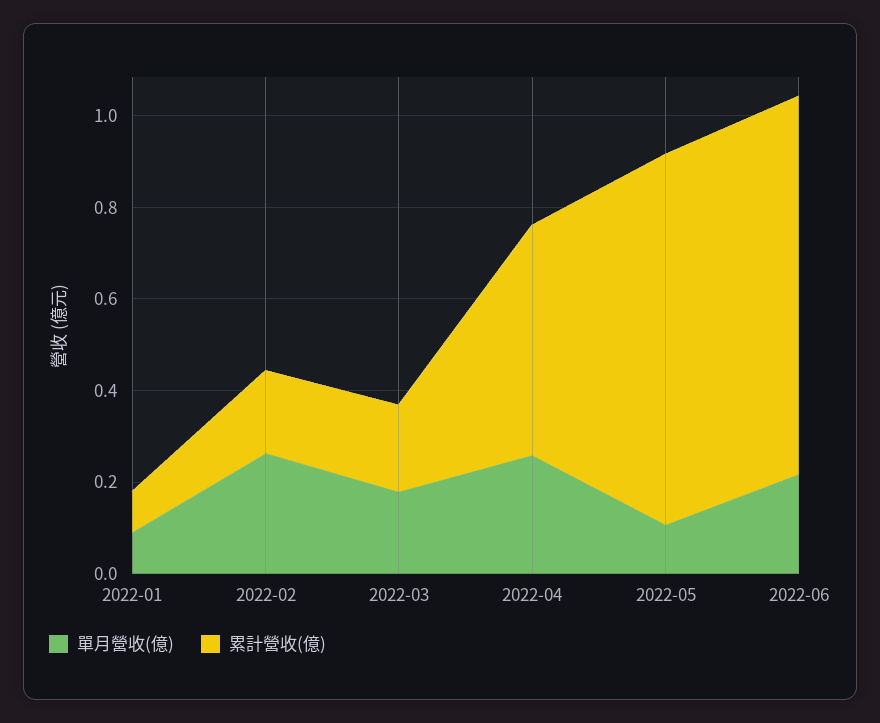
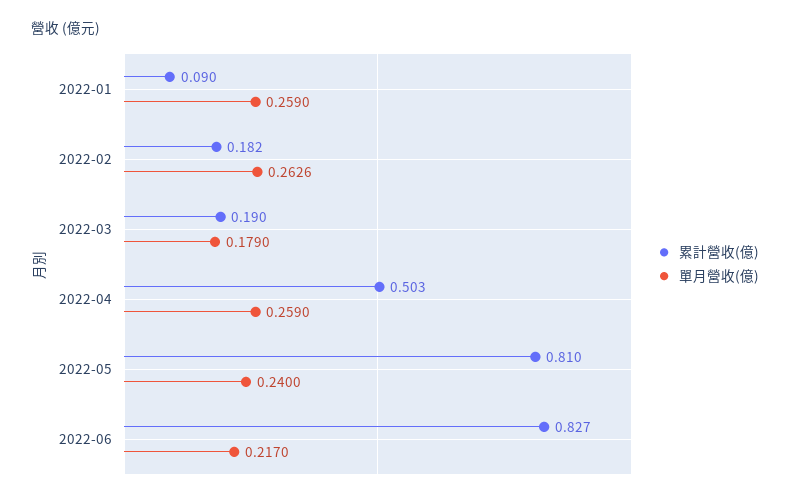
  {
    "單月營收(億)": {
-     "2022-01": 0.1,
+     "2022-01": 0.259,
      "2022-02": 0.2626,
      "2022-03": 0.179,
      "2022-04": 0.259,
-     "2022-05": 0.1,
+     "2022-05": 0.24,
      "2022-06": 0.217
    },
    "累計營收(億)": {
      "2022-01": 0.09,
      "2022-02": 0.182,
      "2022-03": 0.19,
      "2022-04": 0.503,
      "2022-05": 0.81,
      "2022-06": 0.827
    }
  }

